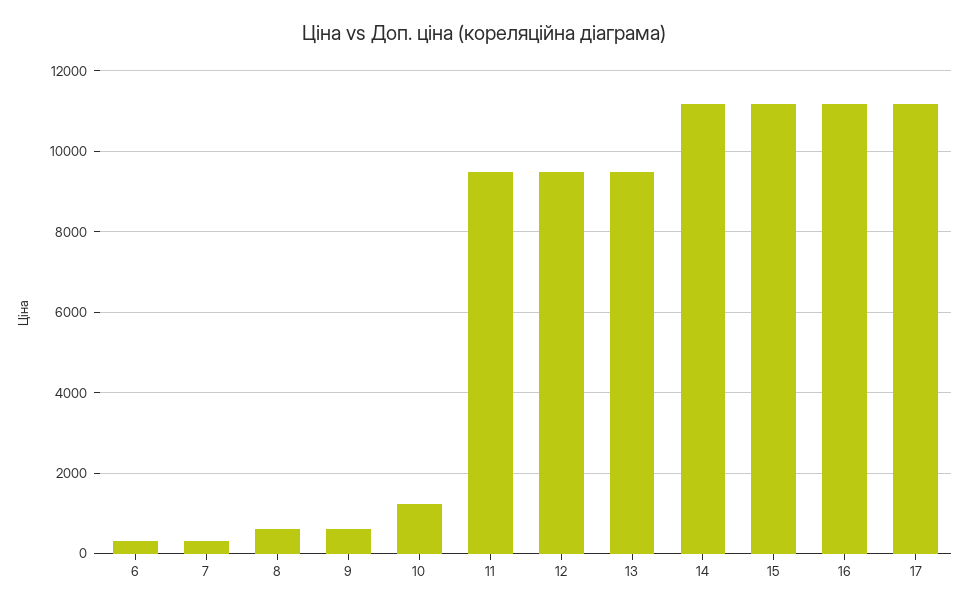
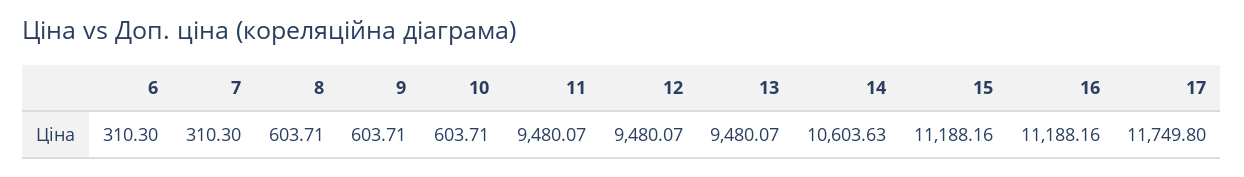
  {
    "6": 310.3,
    "7": 310.3,
    "8": 603.71,
    "9": 603.71,
-   "10": 1200,
+   "10": 603.71,
    "11": 9480.07,
    "12": 9480.07,
    "13": 9480.07,
-   "14": 11200,
+   "14": 10603.63,
    "15": 11188.16,
    "16": 11188.16,
-   "17": 11200
+   "17": 11749.8
  }

